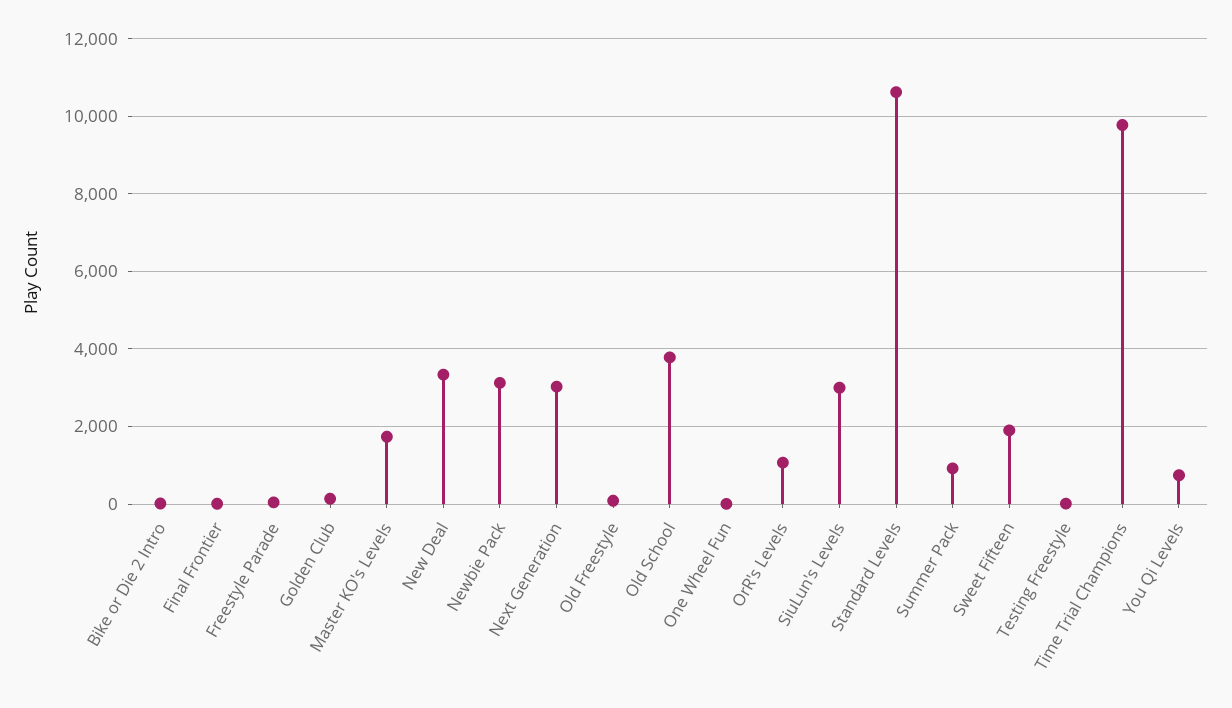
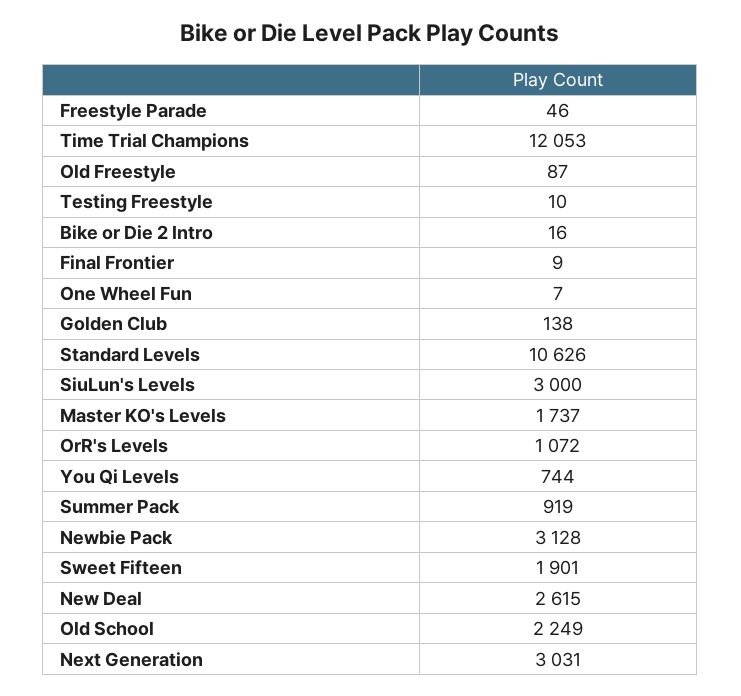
  {
    "Bike or Die 2 Intro": 16,
    "Final Frontier": 9,
    "Freestyle Parade": 46,
    "Golden Club": 138,
    "Master KO's Levels": 1737,
-   "New Deal": 3400,
+   "New Deal": 2615,
    "Newbie Pack": 3128,
    "Next Generation": 3031,
    "Old Freestyle": 87,
-   "Old School": 3800,
+   "Old School": 2249,
    "One Wheel Fun": 7,
    "OrR's Levels": 1072,
    "SiuLun's Levels": 3000,
    "Standard Levels": 10626,
    "Summer Pack": 919,
    "Sweet Fifteen": 1901,
    "Testing Freestyle": 10,
-   "Time Trial Champions": 9800,
+   "Time Trial Champions": 12053,
    "You Qi Levels": 744
  }

